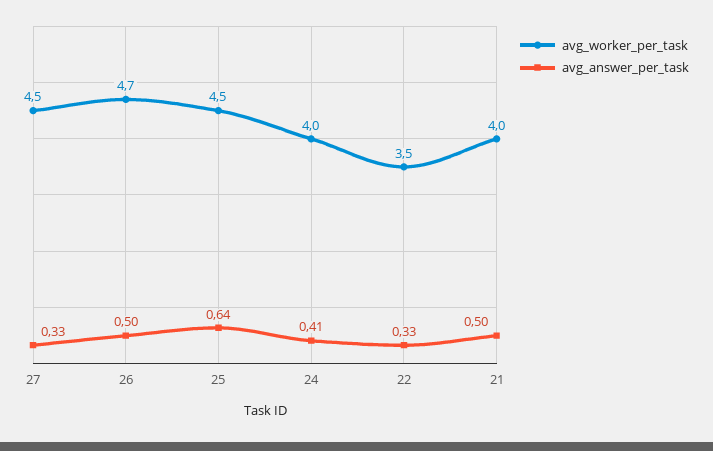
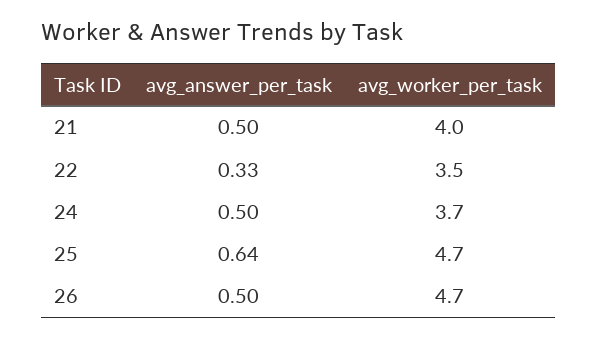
  {
    "avg_worker_per_task": {
-     "27": 4.5,
      "26": 4.7,
-     "25": 4.5,
+     "25": 4.7,
-     "24": 4,
+     "24": 3.7,
      "22": 3.5,
      "21": 4
    },
    "avg_answer_per_task": {
-     "27": 0.33,
      "26": 0.5,
      "25": 0.64,
-     "24": 0.41,
+     "24": 0.5,
      "22": 0.33,
      "21": 0.5
    }
  }

